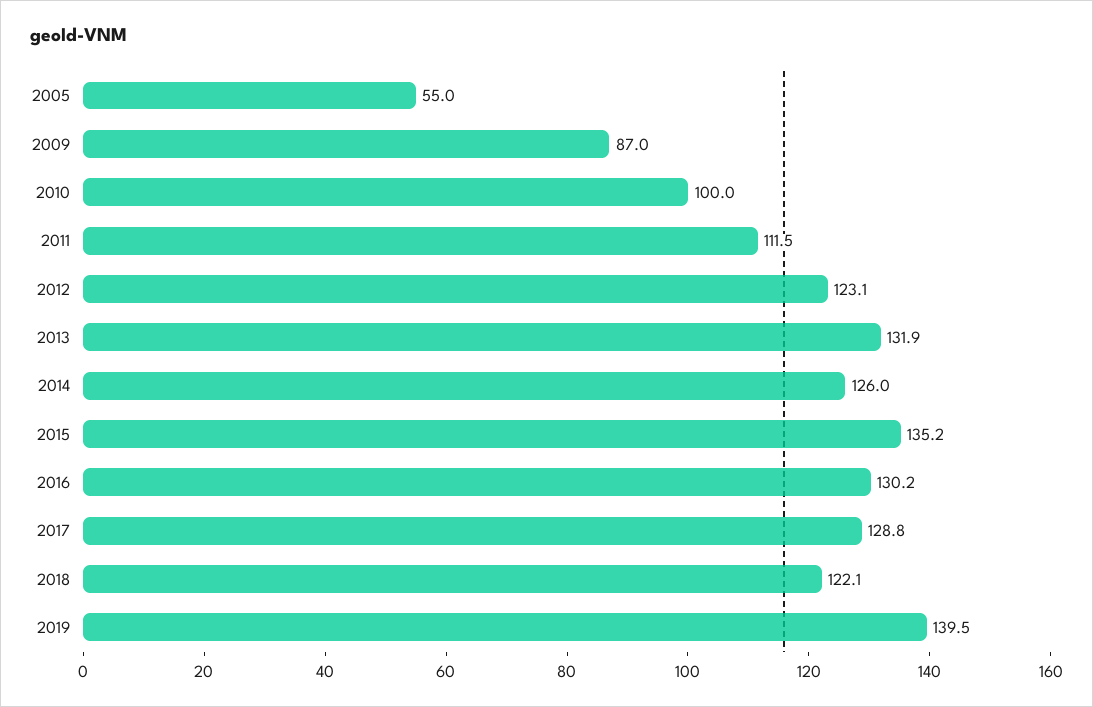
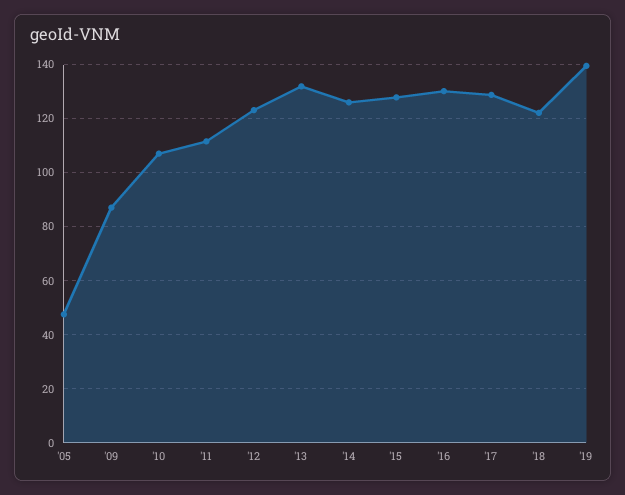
  {
-   "2005": 55,
+   "2005": 47.5,
    "2009": 87,
-   "2010": 100,
+   "2010": 107.5,
    "2011": 111.5,
    "2012": 123.1,
    "2013": 131.9,
    "2014": 126,
-   "2015": 135.2,
+   "2015": 127.5,
    "2016": 130.2,
    "2017": 128.8,
    "2018": 122.1,
    "2019": 139.5
  }

